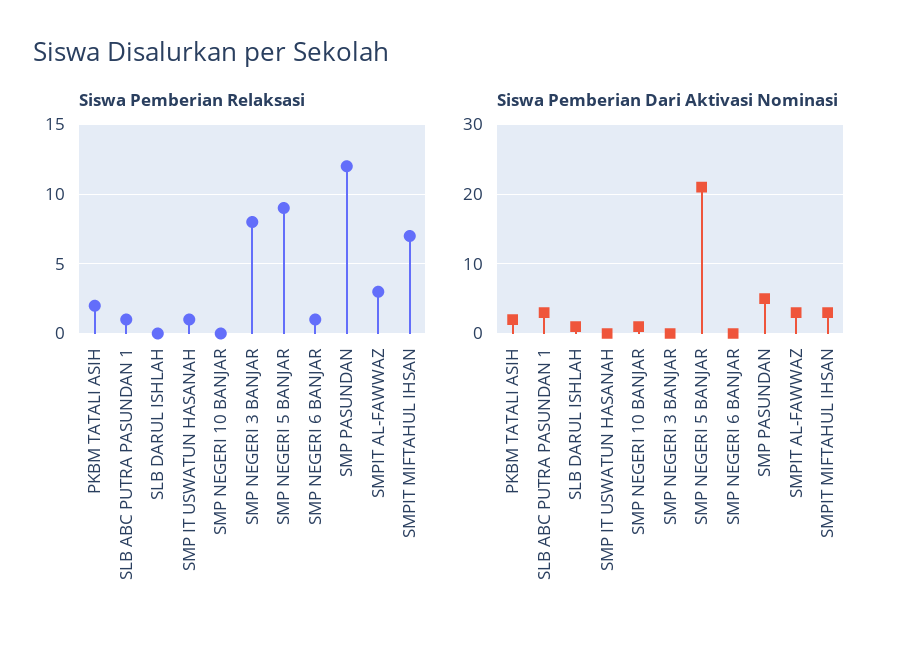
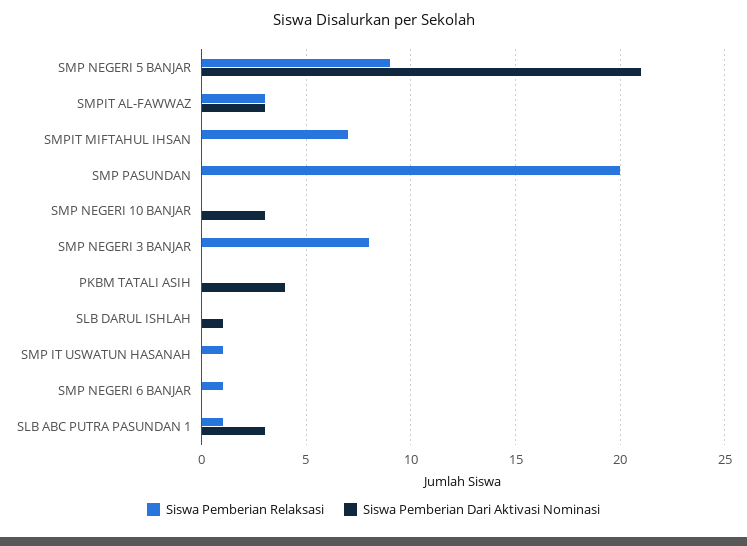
  {
    "Siswa Pemberian Relaksasi": {
-     "PKBM TATALI ASIH": 2,
+     "PKBM TATALI ASIH": 0,
      "SLB ABC PUTRA PASUNDAN 1": 1,
      "SLB DARUL ISHLAH": 0,
      "SMP IT USWATUN HASANAH": 1,
      "SMP NEGERI 10 BANJAR": 0,
      "SMP NEGERI 3 BANJAR": 8,
      "SMP NEGERI 5 BANJAR": 9,
      "SMP NEGERI 6 BANJAR": 1,
-     "SMP PASUNDAN": 12,
+     "SMP PASUNDAN": 20,
      "SMPIT AL-FAWWAZ": 3,
      "SMPIT MIFTAHUL IHSAN": 7
    },
    "Siswa Pemberian Dari Aktivasi Nominasi": {
-     "PKBM TATALI ASIH": 2,
+     "PKBM TATALI ASIH": 4,
      "SLB ABC PUTRA PASUNDAN 1": 3,
      "SLB DARUL ISHLAH": 1,
      "SMP IT USWATUN HASANAH": 0,
-     "SMP NEGERI 10 BANJAR": 1,
+     "SMP NEGERI 10 BANJAR": 3,
      "SMP NEGERI 3 BANJAR": 0,
      "SMP NEGERI 5 BANJAR": 21,
      "SMP NEGERI 6 BANJAR": 0,
-     "SMP PASUNDAN": 5,
+     "SMP PASUNDAN": 0,
      "SMPIT AL-FAWWAZ": 3,
-     "SMPIT MIFTAHUL IHSAN": 3
+     "SMPIT MIFTAHUL IHSAN": 0
    }
  }

